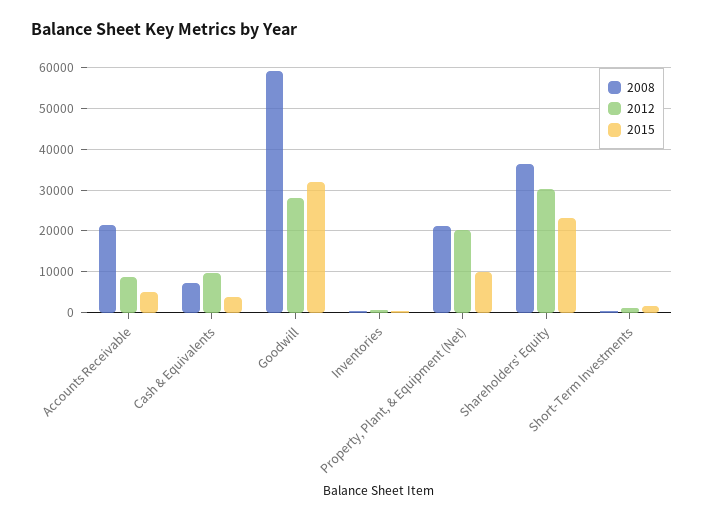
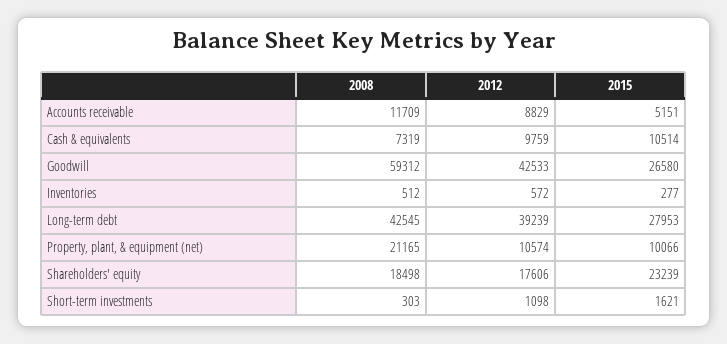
  {
    "2008": {
-     "Accounts Receivable": 22000,
+     "Accounts Receivable": 11709,
      "Cash & Equivalents": 7319,
      "Goodwill": 59312,
      "Inventories": 512,
      "Property, Plant, & Equipment (Net)": 21165,
-     "Shareholders' Equity": 36000,
+     "Shareholders' Equity": 18498,
-     "Short-Term Investments": 303
+     "Short-Term Investments": 303,
+     "Long-term debt": 42545
    },
    "2012": {
      "Accounts Receivable": 8829,
      "Cash & Equivalents": 9759,
-     "Goodwill": 28000,
+     "Goodwill": 42533,
      "Inventories": 572,
-     "Property, Plant, & Equipment (Net)": 20000,
+     "Property, Plant, & Equipment (Net)": 10574,
-     "Shareholders' Equity": 30000,
+     "Shareholders' Equity": 17606,
-     "Short-Term Investments": 1098
+     "Short-Term Investments": 1098,
+     "Long-term debt": 39239
    },
    "2015": {
      "Accounts Receivable": 5151,
-     "Cash & Equivalents": 4000,
+     "Cash & Equivalents": 10514,
-     "Goodwill": 32000,
+     "Goodwill": 26580,
      "Inventories": 277,
      "Property, Plant, & Equipment (Net)": 10066,
      "Shareholders' Equity": 23239,
-     "Short-Term Investments": 1621
+     "Short-Term Investments": 1621,
+     "Long-term debt": 27953
    }
  }

